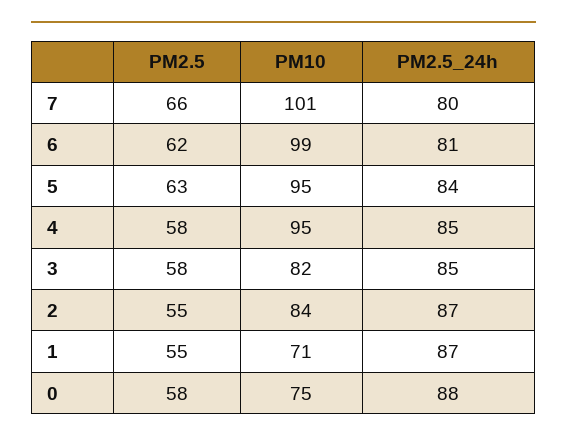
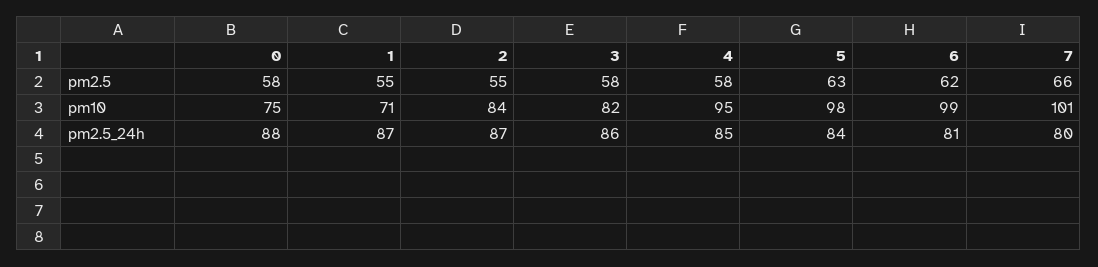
  {
    "PM2.5": {
      "7": 66,
      "6": 62,
      "5": 63,
      "4": 58,
      "3": 58,
      "2": 55,
      "1": 55,
      "0": 58
    },
    "PM10": {
      "7": 101,
      "6": 99,
-     "5": 95,
+     "5": 98,
      "4": 95,
      "3": 82,
      "2": 84,
      "1": 71,
      "0": 75
    },
    "PM2.5_24h": {
      "7": 80,
      "6": 81,
      "5": 84,
      "4": 85,
-     "3": 85,
+     "3": 86,
      "2": 87,
      "1": 87,
      "0": 88
    }
  }

